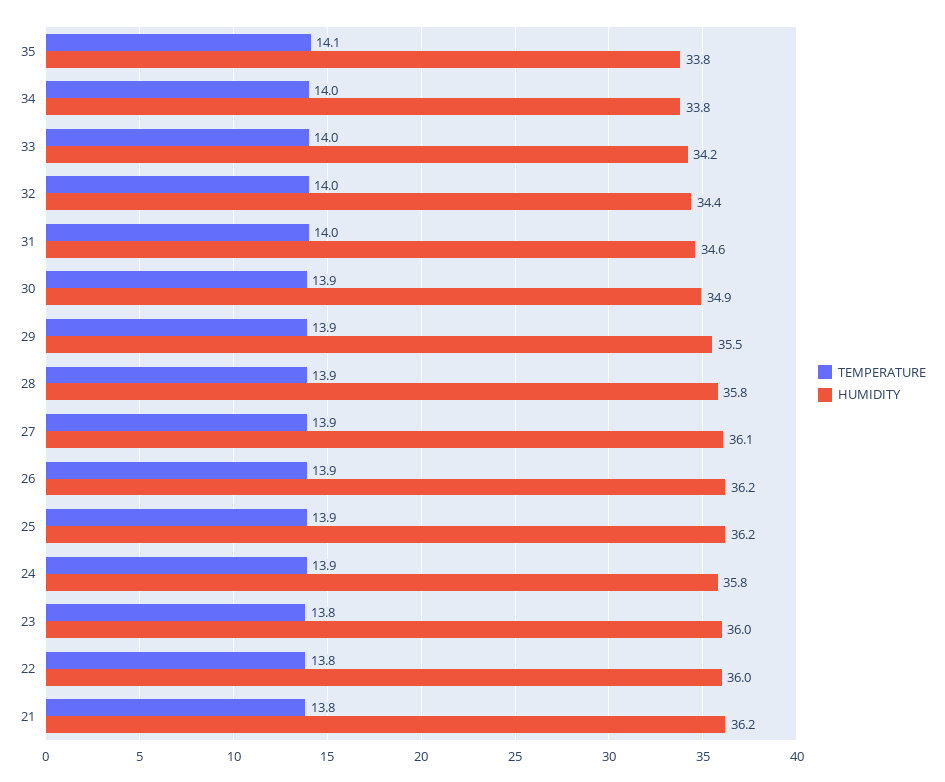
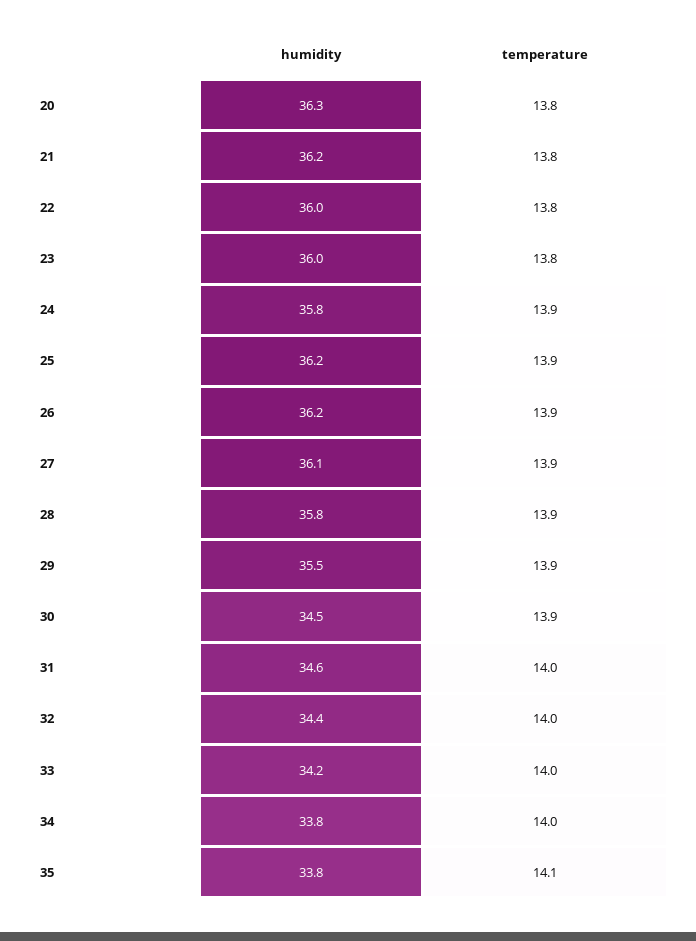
  {
    "TEMPERATURE": {
      "35": 14.1,
      "34": 14,
      "33": 14,
      "32": 14,
      "31": 14,
      "30": 13.9,
      "29": 13.9,
      "28": 13.9,
      "27": 13.9,
      "26": 13.9,
      "25": 13.9,
      "24": 13.9,
      "23": 13.8,
      "22": 13.8,
-     "21": 13.8
+     "21": 13.8,
+     "20": 13.8
    },
    "HUMIDITY": {
      "35": 33.8,
      "34": 33.8,
      "33": 34.2,
      "32": 34.4,
      "31": 34.6,
-     "30": 34.9,
+     "30": 34.5,
      "29": 35.5,
      "28": 35.8,
      "27": 36.1,
      "26": 36.2,
      "25": 36.2,
      "24": 35.8,
      "23": 36,
      "22": 36,
-     "21": 36.2
+     "21": 36.2,
+     "20": 36.3
    }
  }

